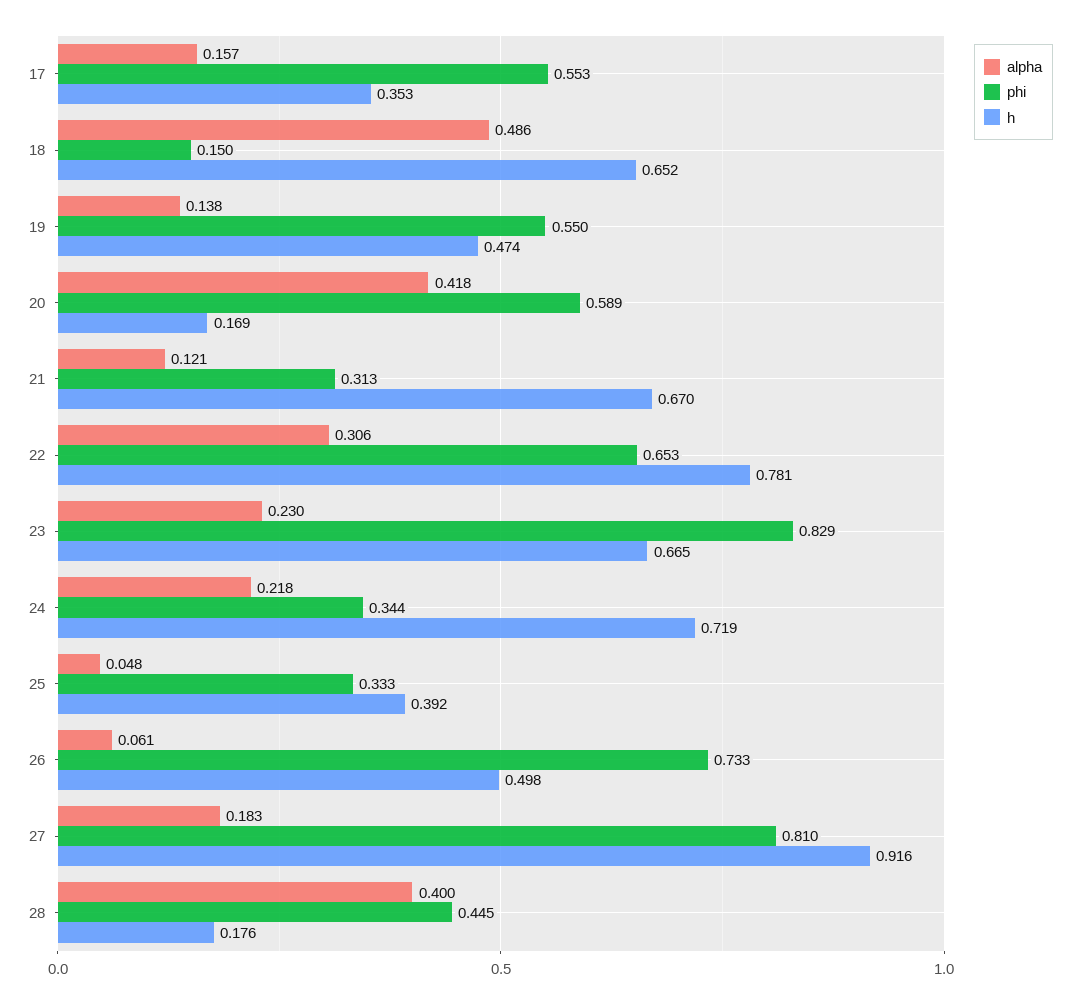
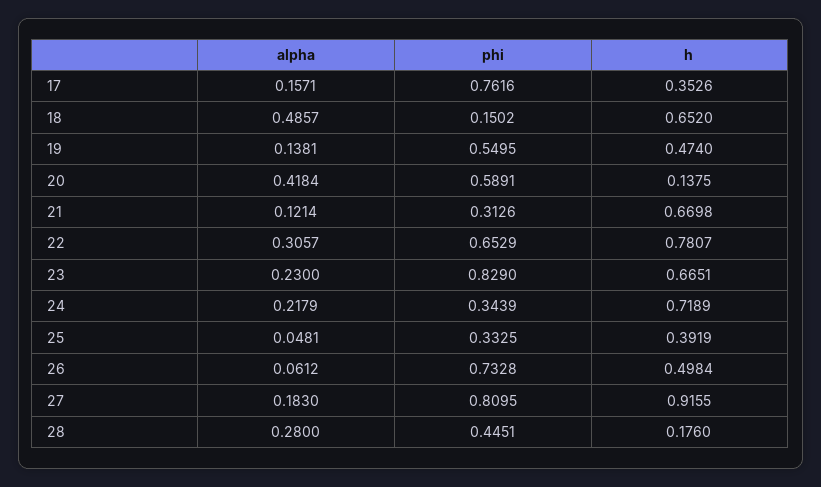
  {
    "alpha": {
      "17": 0.1571,
      "18": 0.4857,
      "19": 0.1381,
      "20": 0.4184,
      "21": 0.1214,
      "22": 0.3057,
      "23": 0.23,
      "24": 0.2179,
      "25": 0.0481,
      "26": 0.0612,
      "27": 0.183,
-     "28": 0.4
+     "28": 0.28
    },
    "phi": {
-     "17": 0.553,
+     "17": 0.7616,
      "18": 0.1502,
      "19": 0.5495,
      "20": 0.5891,
      "21": 0.3126,
      "22": 0.6529,
      "23": 0.829,
      "24": 0.3439,
      "25": 0.3325,
      "26": 0.7328,
      "27": 0.8095,
      "28": 0.4451
    },
    "h": {
      "17": 0.3526,
      "18": 0.652,
      "19": 0.474,
-     "20": 0.169,
+     "20": 0.1375,
      "21": 0.6698,
      "22": 0.7807,
      "23": 0.6651,
      "24": 0.7189,
      "25": 0.3919,
      "26": 0.4984,
      "27": 0.9155,
      "28": 0.176
    }
  }

